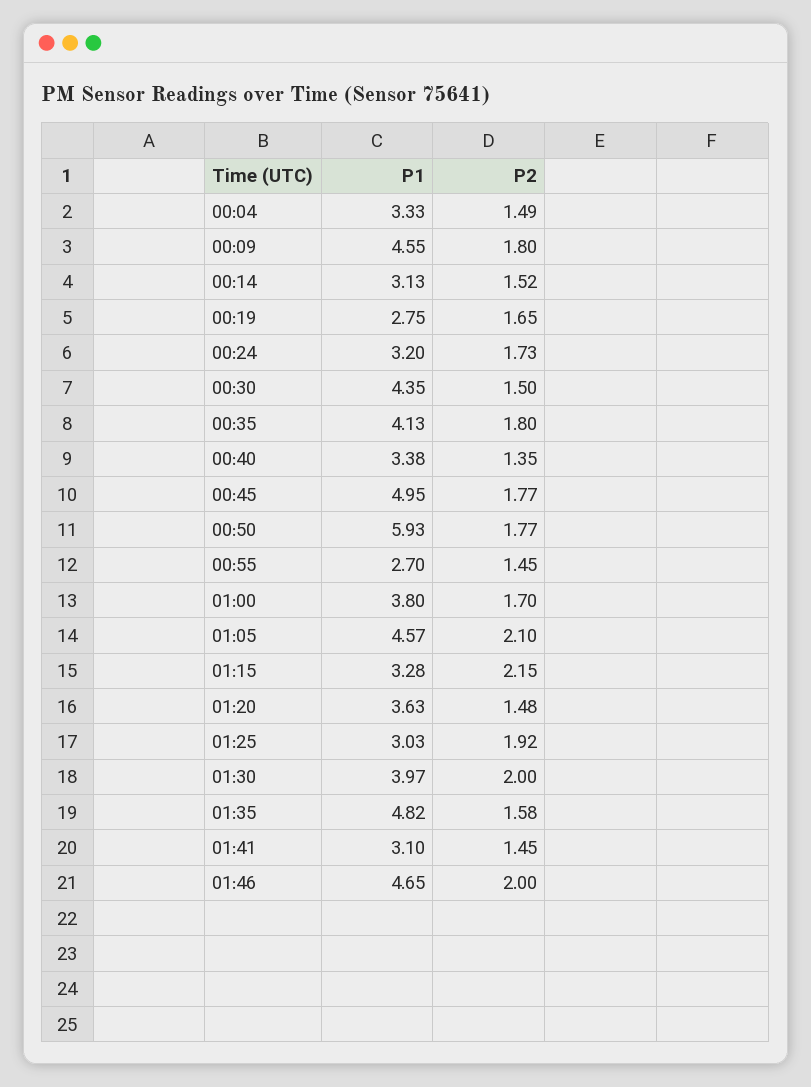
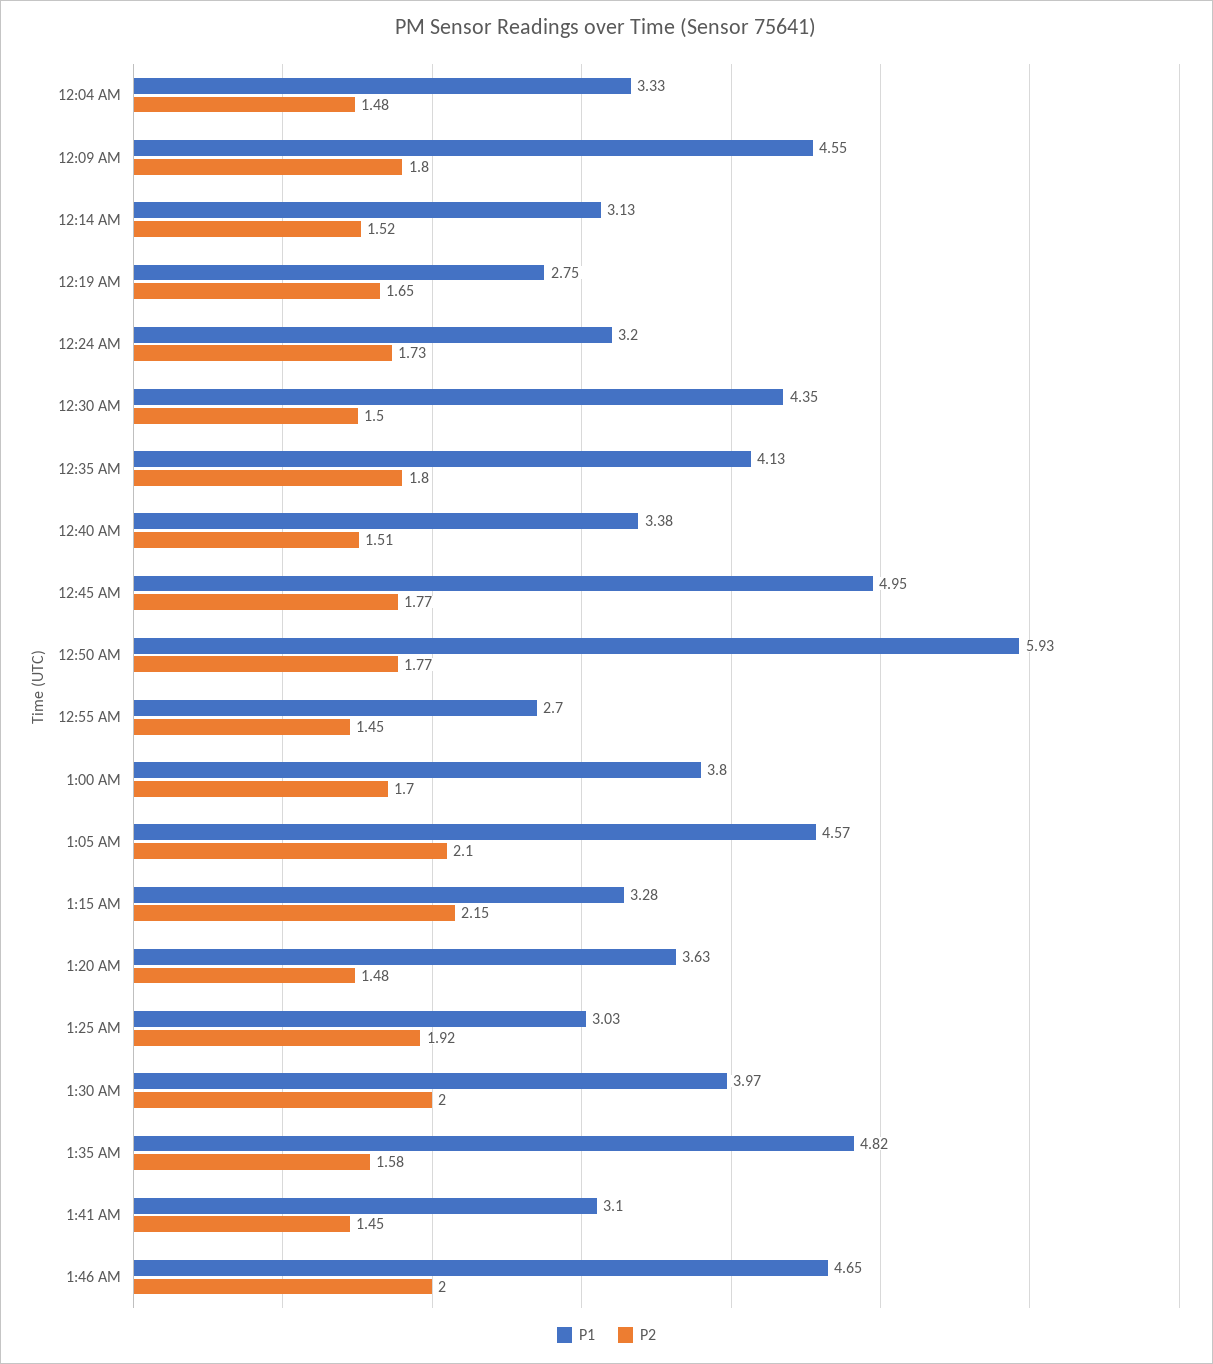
  {
    "P1": {
      "00:04": 3.33,
      "00:09": 4.55,
      "00:14": 3.13,
      "00:19": 2.75,
      "00:24": 3.2,
      "00:30": 4.35,
      "00:35": 4.13,
      "00:40": 3.38,
      "00:45": 4.95,
      "00:50": 5.93,
      "00:55": 2.7,
      "01:00": 3.8,
      "01:05": 4.57,
      "01:15": 3.28,
      "01:20": 3.63,
      "01:25": 3.03,
      "01:30": 3.97,
      "01:35": 4.82,
      "01:41": 3.1,
      "01:46": 4.65
    },
    "P2": {
-     "00:04": 1.49,
+     "00:04": 1.48,
      "00:09": 1.8,
      "00:14": 1.52,
      "00:19": 1.65,
      "00:24": 1.73,
      "00:30": 1.5,
      "00:35": 1.8,
-     "00:40": 1.35,
+     "00:40": 1.51,
      "00:45": 1.77,
      "00:50": 1.77,
      "00:55": 1.45,
      "01:00": 1.7,
      "01:05": 2.1,
      "01:15": 2.15,
      "01:20": 1.48,
      "01:25": 1.92,
      "01:30": 2,
      "01:35": 1.58,
      "01:41": 1.45,
      "01:46": 2
    }
  }

